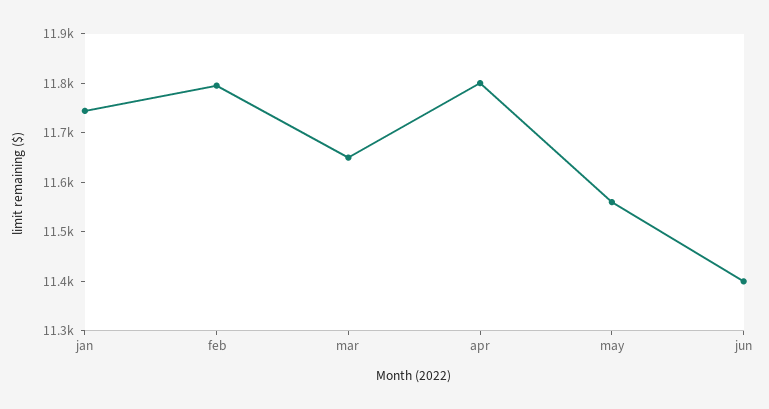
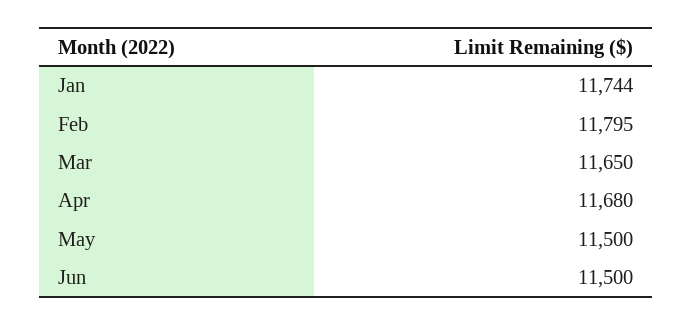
  {
    "jan": 11744,
    "feb": 11795,
    "mar": 11650,
-   "apr": 11800,
+   "apr": 11680,
-   "may": 11560,
+   "may": 11500,
-   "jun": 11400
+   "jun": 11500
  }

